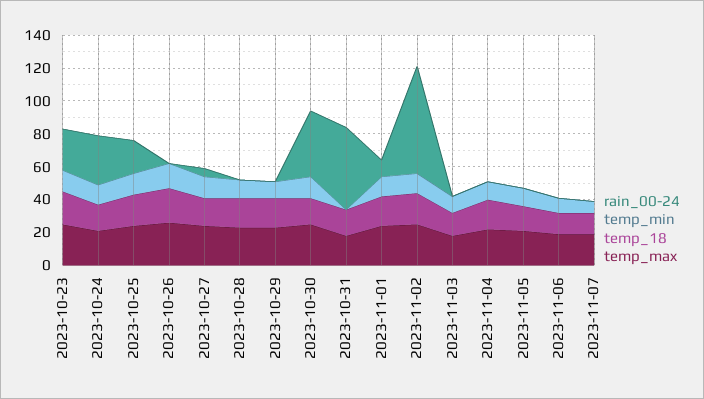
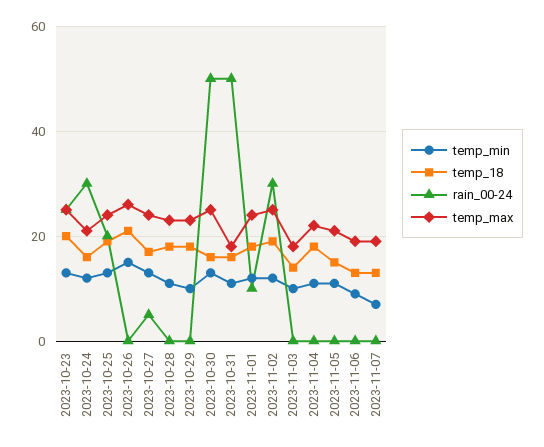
  {
    "rain_00-24": {
      "2023-10-23": 25,
      "2023-10-24": 30,
      "2023-10-25": 20,
      "2023-10-26": 0,
      "2023-10-27": 5,
      "2023-10-28": 0,
      "2023-10-29": 0,
-     "2023-10-30": 40,
+     "2023-10-30": 50,
      "2023-10-31": 50,
      "2023-11-01": 10,
-     "2023-11-02": 65,
+     "2023-11-02": 30,
      "2023-11-03": 0,
      "2023-11-04": 0,
      "2023-11-05": 0,
      "2023-11-06": 0,
      "2023-11-07": 0
    },
    "temp_min": {
      "2023-10-23": 15,
      "2023-10-24": 10,
      "2023-10-25": 15,
      "2023-10-26": 15,
      "2023-10-27": 15,
      "2023-10-28": 10,
      "2023-10-29": 10,
      "2023-10-30": 15,
-     "2023-10-31": 0,
+     "2023-10-31": 10,
      "2023-11-01": 10,
      "2023-11-02": 10,
      "2023-11-03": 10,
      "2023-11-04": 10,
      "2023-11-05": 10,
      "2023-11-06": 10,
      "2023-11-07": 5
    },
    "temp_18": {
      "2023-10-23": 20,
      "2023-10-24": 15,
      "2023-10-25": 20,
      "2023-10-26": 20,
      "2023-10-27": 15,
      "2023-10-28": 20,
      "2023-10-29": 20,
      "2023-10-30": 15,
      "2023-10-31": 15,
      "2023-11-01": 20,
      "2023-11-02": 20,
      "2023-11-03": 15,
      "2023-11-04": 20,
      "2023-11-05": 15,
      "2023-11-06": 15,
      "2023-11-07": 15
    },
    "temp_max": {
      "2023-10-23": 25,
      "2023-10-24": 20,
      "2023-10-25": 25,
      "2023-10-26": 25,
      "2023-10-27": 25,
      "2023-10-28": 25,
      "2023-10-29": 25,
      "2023-10-30": 25,
      "2023-10-31": 20,
      "2023-11-01": 25,
      "2023-11-02": 25,
      "2023-11-03": 20,
      "2023-11-04": 20,
      "2023-11-05": 20,
      "2023-11-06": 20,
      "2023-11-07": 20
    }
  }

